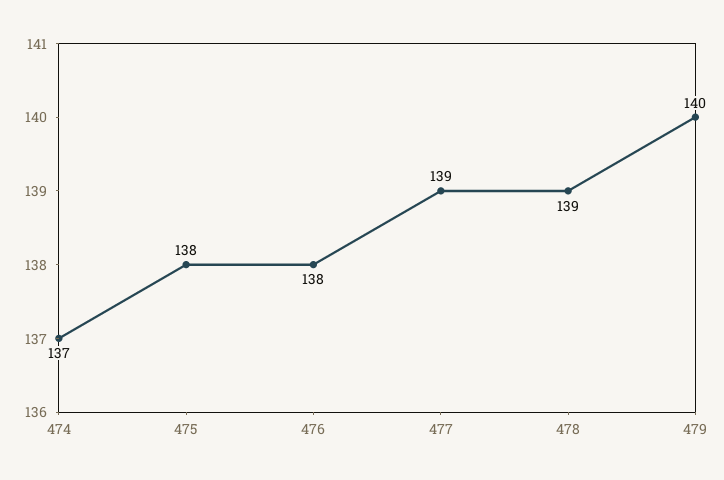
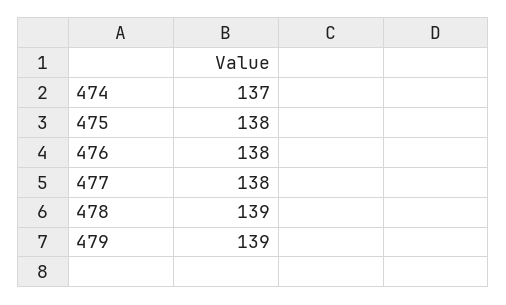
  {
    "474": 137,
    "475": 138,
    "476": 138,
-   "477": 139,
+   "477": 138,
    "478": 139,
-   "479": 140
+   "479": 139
  }

